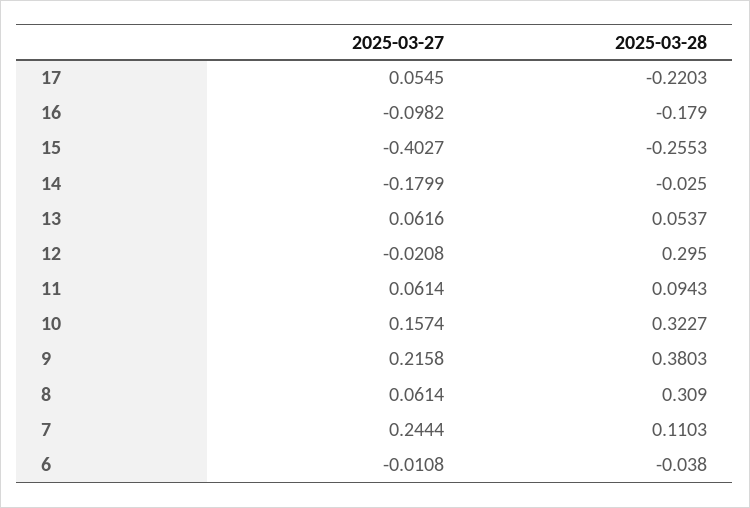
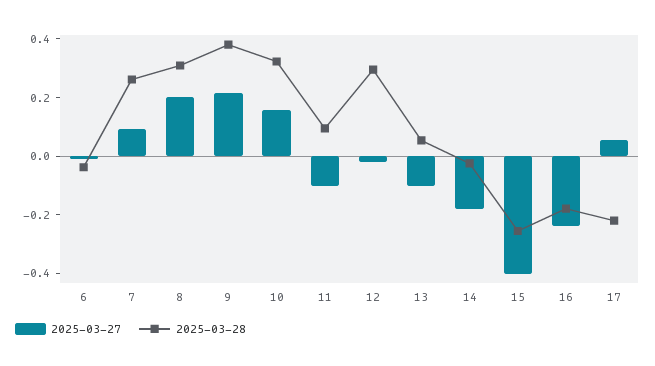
  {
    "2025-03-27": {
      "17": 0.0545,
-     "16": -0.0982,
+     "16": -0.25,
      "15": -0.4027,
      "14": -0.1799,
-     "13": 0.0616,
+     "13": -0.1,
      "12": -0.0208,
-     "11": 0.0614,
+     "11": -0.1,
      "10": 0.1574,
      "9": 0.2158,
-     "8": 0.0614,
+     "8": 0.2,
-     "7": 0.2444,
+     "7": 0.1,
      "6": -0.0108
    },
    "2025-03-28": {
      "17": -0.2203,
      "16": -0.179,
      "15": -0.2553,
      "14": -0.025,
      "13": 0.0537,
      "12": 0.295,
      "11": 0.0943,
      "10": 0.3227,
      "9": 0.3803,
      "8": 0.309,
-     "7": 0.1103,
+     "7": 0.25,
      "6": -0.038
    }
  }

